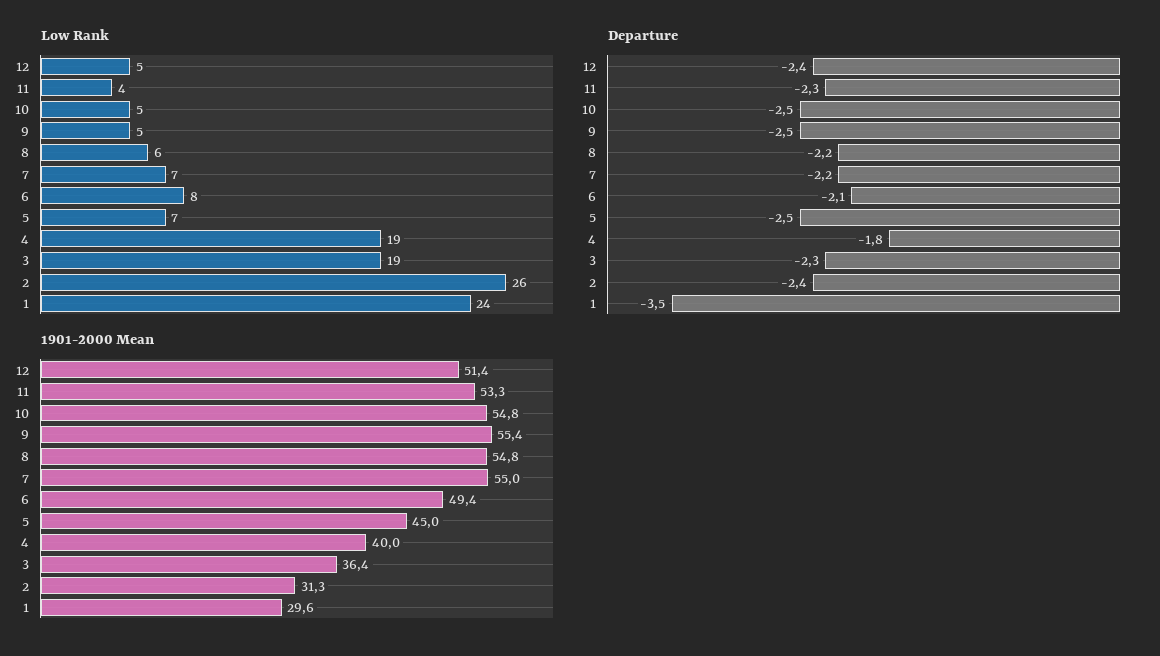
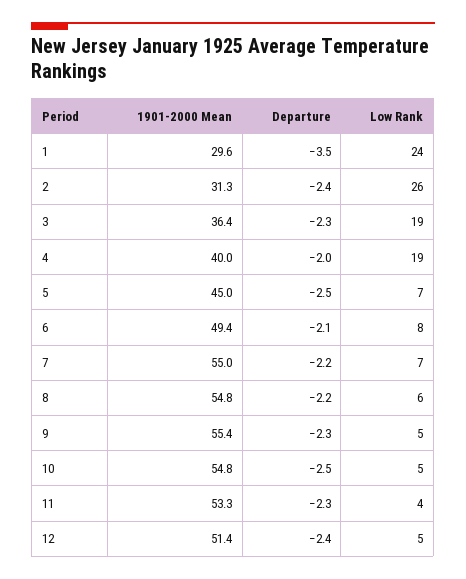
  {
    "Low Rank": {
      "12": 5,
      "11": 4,
      "10": 5,
      "9": 5,
      "8": 6,
      "7": 7,
      "6": 8,
      "5": 7,
      "4": 19,
      "3": 19,
      "2": 26,
      "1": 24
    },
    "Departure": {
      "12": -2.4,
      "11": -2.3,
      "10": -2.5,
-     "9": -2.5,
+     "9": -2.3,
      "8": -2.2,
      "7": -2.2,
      "6": -2.1,
      "5": -2.5,
-     "4": -1.8,
+     "4": -2,
      "3": -2.3,
      "2": -2.4,
      "1": -3.5
    },
    "1901-2000 Mean": {
      "12": 51.4,
      "11": 53.3,
      "10": 54.8,
      "9": 55.4,
      "8": 54.8,
      "7": 55,
      "6": 49.4,
      "5": 45,
      "4": 40,
      "3": 36.4,
      "2": 31.3,
      "1": 29.6
    }
  }

